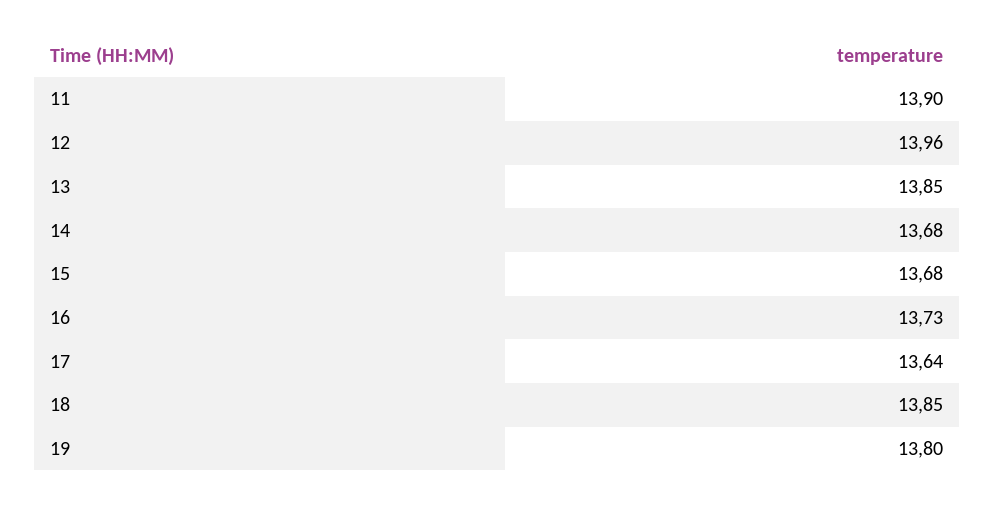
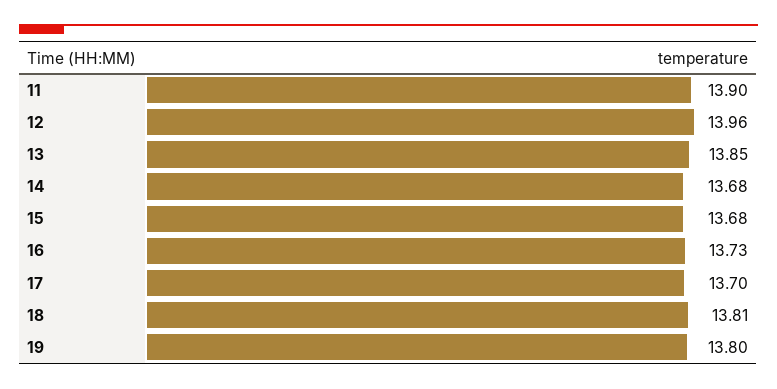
  {
    "11": 13.9,
    "12": 13.96,
    "13": 13.85,
    "14": 13.68,
    "15": 13.68,
    "16": 13.73,
-   "17": 13.64,
+   "17": 13.7,
-   "18": 13.85,
+   "18": 13.81,
    "19": 13.8
  }

